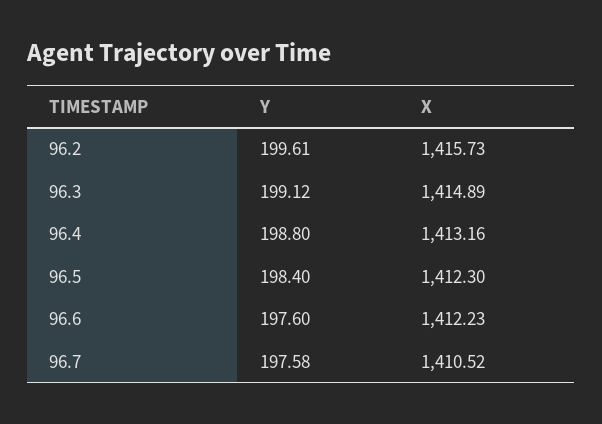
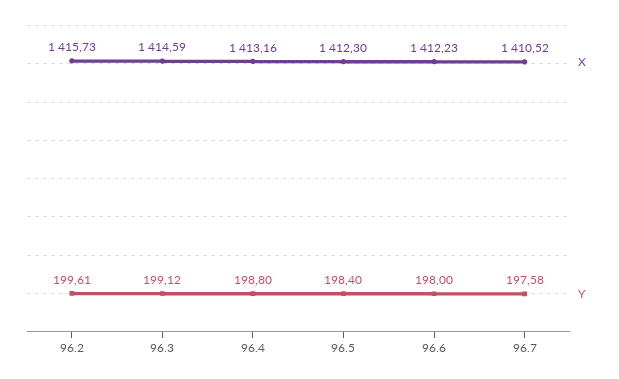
  {
    "Y": {
      "96.2": 199.61,
      "96.3": 199.12,
      "96.4": 198.8,
      "96.5": 198.4,
-     "96.6": 197.6,
+     "96.6": 198,
      "96.7": 197.58
    },
    "X": {
      "96.2": 1415.73,
-     "96.3": 1414.89,
+     "96.3": 1414.59,
      "96.4": 1413.16,
      "96.5": 1412.3,
      "96.6": 1412.23,
      "96.7": 1410.52
    }
  }

